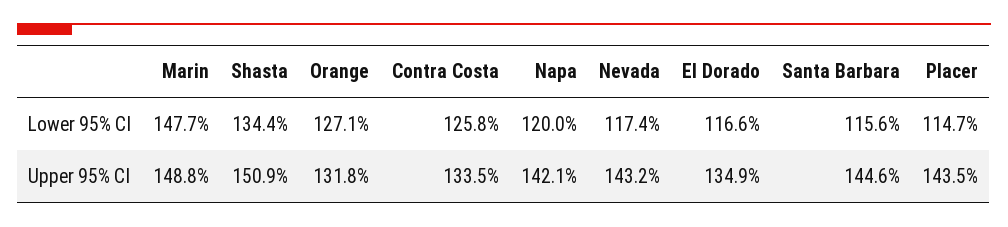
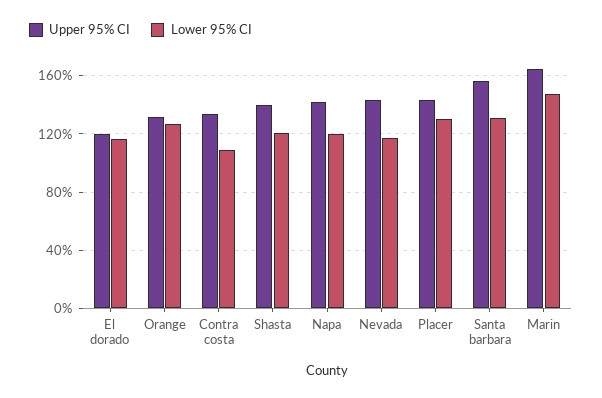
  {
    "Lower 95% CI": {
      "Marin": 147.7,
-     "Shasta": 134.4,
+     "Shasta": 120,
      "Orange": 127.1,
-     "Contra Costa": 125.8,
+     "Contra Costa": 110,
      "Napa": 120,
      "Nevada": 117.4,
      "El Dorado": 116.6,
-     "Santa Barbara": 115.6,
+     "Santa Barbara": 130,
-     "Placer": 114.7
+     "Placer": 130
    },
    "Upper 95% CI": {
-     "Marin": 148.8,
+     "Marin": 165,
-     "Shasta": 150.9,
+     "Shasta": 140,
      "Orange": 131.8,
      "Contra Costa": 133.5,
      "Napa": 142.1,
      "Nevada": 143.2,
-     "El Dorado": 134.9,
+     "El Dorado": 120,
-     "Santa Barbara": 144.6,
+     "Santa Barbara": 155,
      "Placer": 143.5
    }
  }

